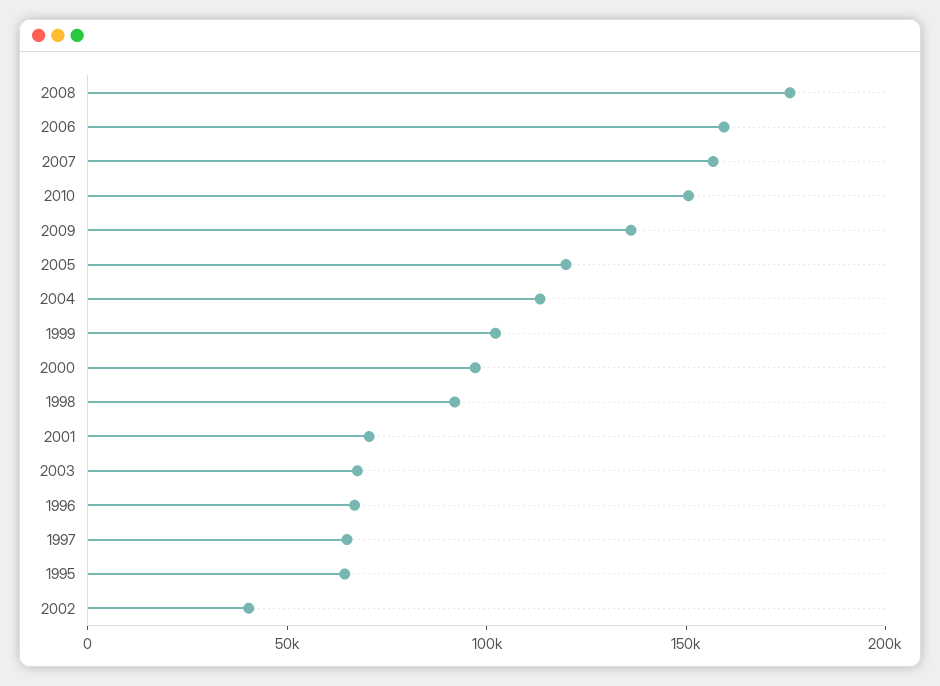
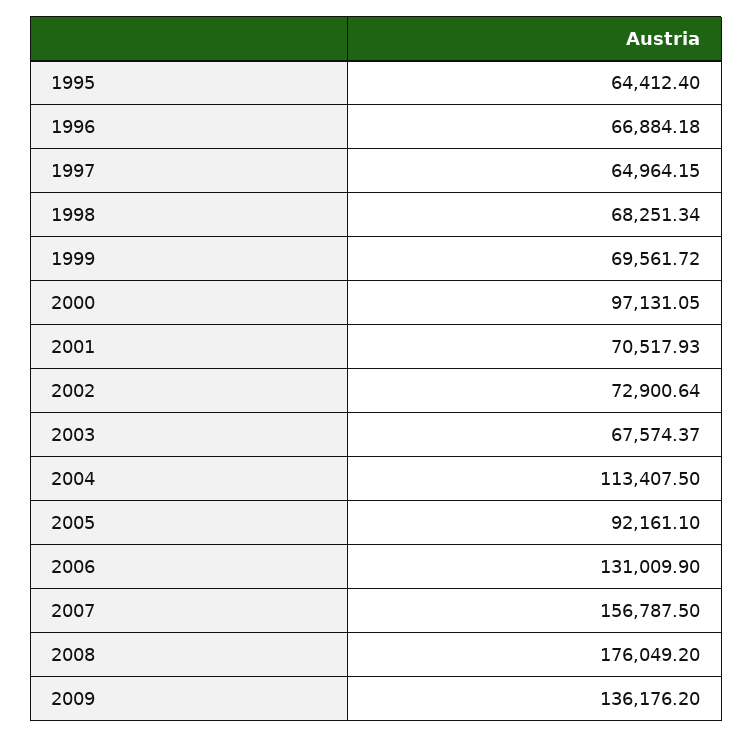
  {
    "2008": 176049.2,
-   "2006": 160000,
+   "2006": 131009.9,
    "2007": 156787.5,
-   "2010": 150000,
    "2009": 136176.2,
-   "2005": 120000,
+   "2005": 92161.1,
    "2004": 113407.5,
-   "1999": 100000,
+   "1999": 69561.72,
    "2000": 97131.05,
-   "1998": 90000,
+   "1998": 68251.34,
    "2001": 70517.93,
    "2003": 67574.37,
    "1996": 66884.18,
    "1997": 64964.15,
    "1995": 64412.4,
-   "2002": 40000
+   "2002": 72900.64
  }

